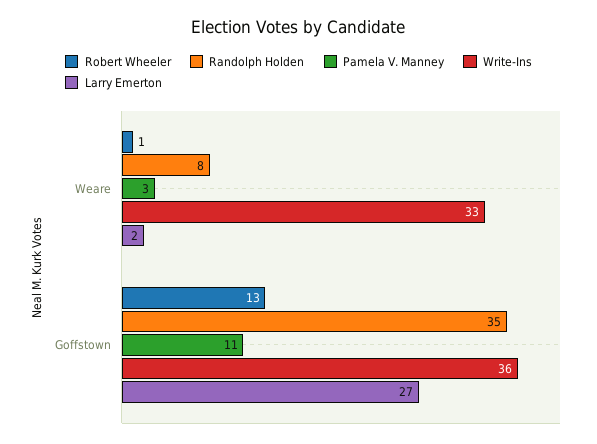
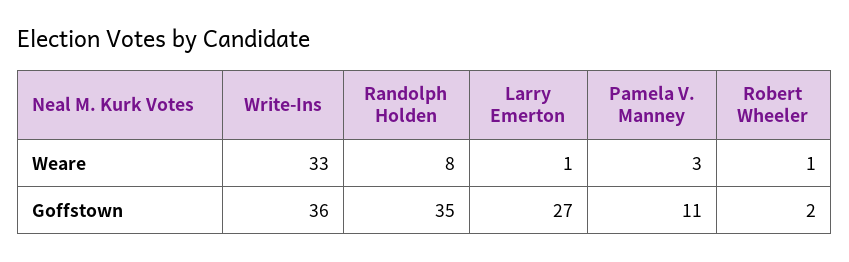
  {
    "Robert Wheeler": {
      "Weare": 1,
-     "Goffstown": 13
+     "Goffstown": 2
    },
    "Randolph Holden": {
      "Weare": 8,
      "Goffstown": 35
    },
    "Pamela V. Manney": {
      "Weare": 3,
      "Goffstown": 11
    },
    "Write-Ins": {
      "Weare": 33,
      "Goffstown": 36
    },
    "Larry Emerton": {
-     "Weare": 2,
+     "Weare": 1,
      "Goffstown": 27
    }
  }

